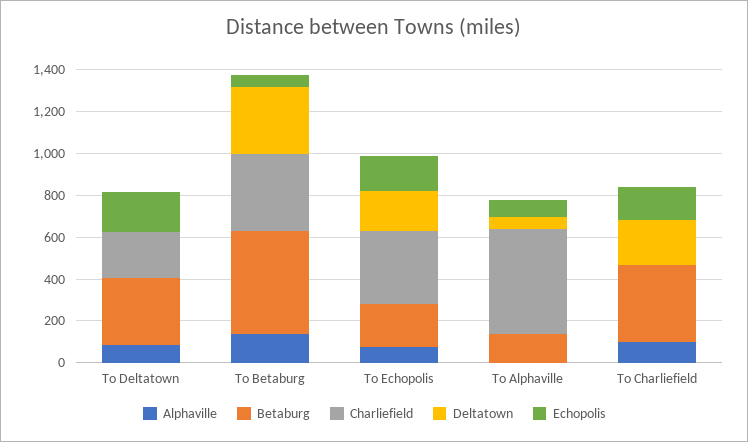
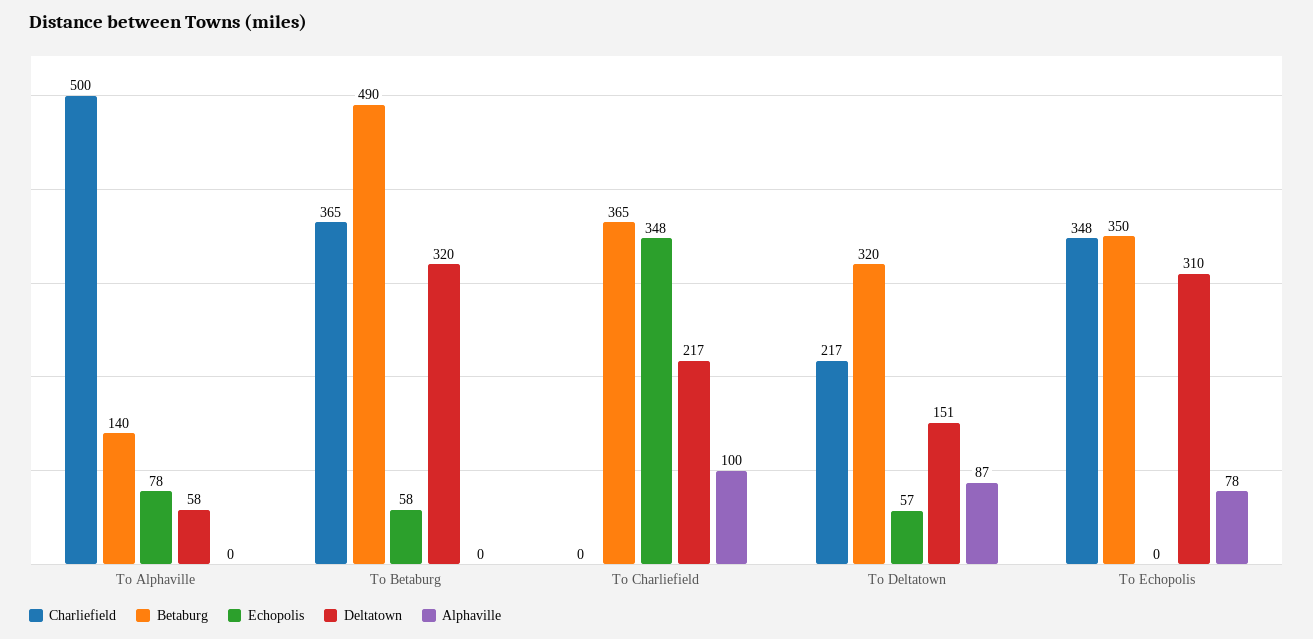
  {
    "Alphaville": {
      "To Deltatown": 87,
-     "To Betaburg": 150,
+     "To Betaburg": 0,
      "To Echopolis": 78,
      "To Alphaville": 0,
      "To Charliefield": 100
    },
    "Betaburg": {
      "To Deltatown": 320,
      "To Betaburg": 490,
-     "To Echopolis": 200,
+     "To Echopolis": 350,
      "To Alphaville": 140,
      "To Charliefield": 365
    },
    "Charliefield": {
      "To Deltatown": 217,
      "To Betaburg": 365,
      "To Echopolis": 348,
      "To Alphaville": 500,
      "To Charliefield": 0
    },
    "Deltatown": {
-     "To Deltatown": 0,
+     "To Deltatown": 151,
      "To Betaburg": 320,
-     "To Echopolis": 200,
+     "To Echopolis": 310,
      "To Alphaville": 58,
      "To Charliefield": 217
    },
    "Echopolis": {
-     "To Deltatown": 200,
+     "To Deltatown": 57,
      "To Betaburg": 58,
-     "To Echopolis": 150,
+     "To Echopolis": 0,
      "To Alphaville": 78,
-     "To Charliefield": 150
+     "To Charliefield": 348
    }
  }

